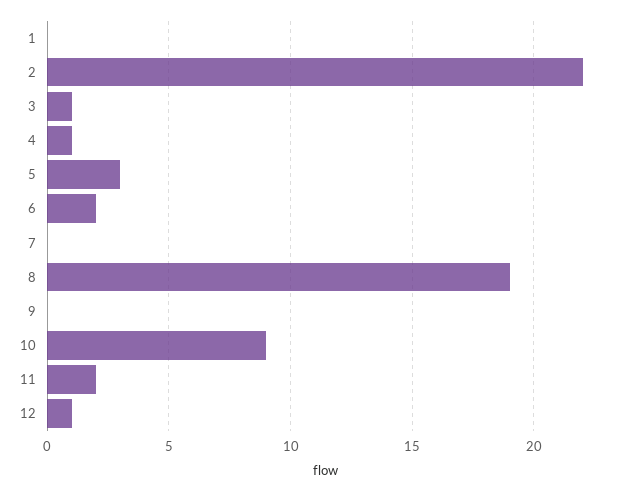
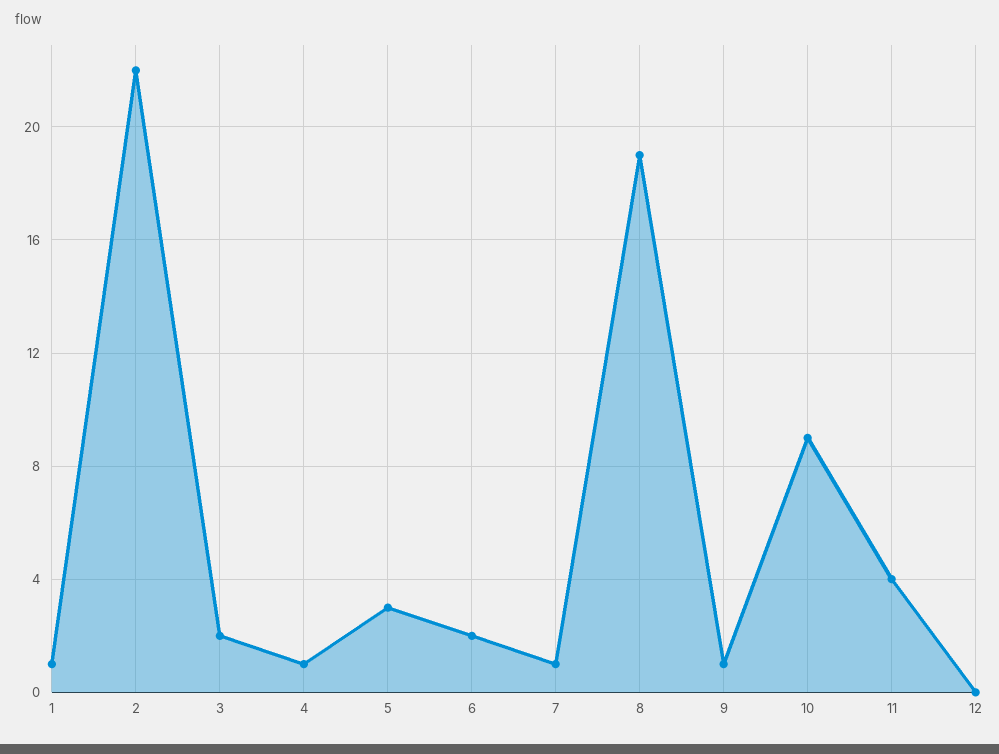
  {
-   "1": 0,
+   "1": 1,
    "2": 22,
-   "3": 1,
+   "3": 2,
    "4": 1,
    "5": 3,
    "6": 2,
-   "7": 0,
+   "7": 1,
    "8": 19,
-   "9": 0,
+   "9": 1,
    "10": 9,
-   "11": 2,
+   "11": 4,
-   "12": 1
+   "12": 0
  }

